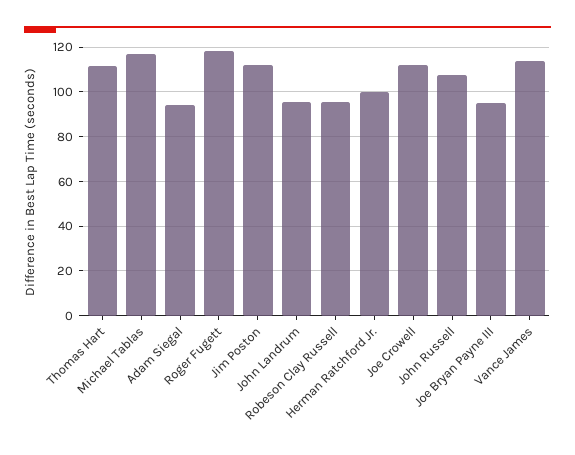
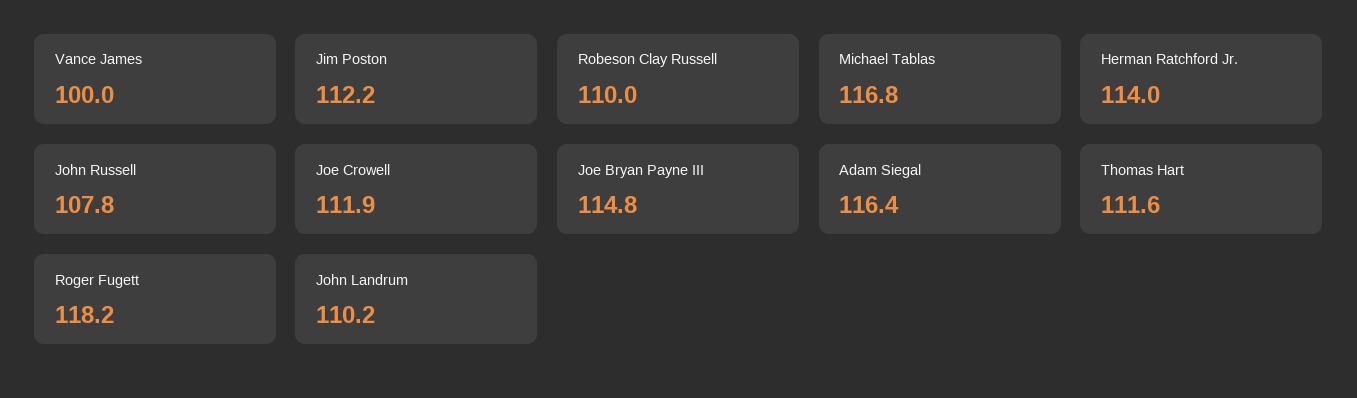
  {
    "Thomas Hart": 111.6,
    "Michael Tablas": 116.8,
-   "Adam Siegal": 95,
+   "Adam Siegal": 116.4,
    "Roger Fugett": 118.2,
    "Jim Poston": 112.2,
-   "John Landrum": 95,
+   "John Landrum": 110.2,
-   "Robeson Clay Russell": 95,
+   "Robeson Clay Russell": 110,
-   "Herman Ratchford Jr.": 100,
+   "Herman Ratchford Jr.": 114,
    "Joe Crowell": 111.9,
    "John Russell": 107.8,
-   "Joe Bryan Payne III": 95,
+   "Joe Bryan Payne III": 114.8,
-   "Vance James": 115
+   "Vance James": 100
  }

